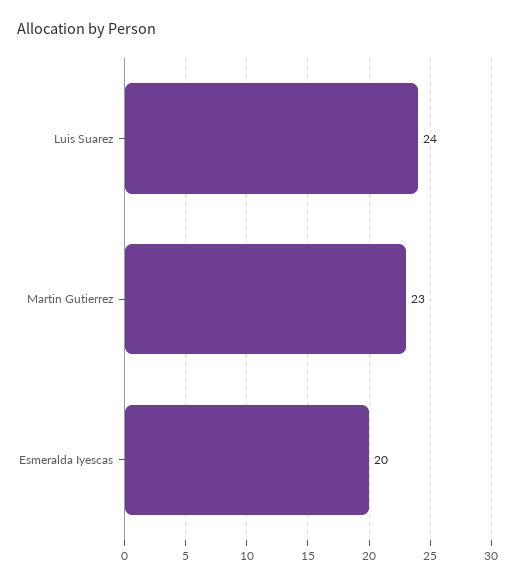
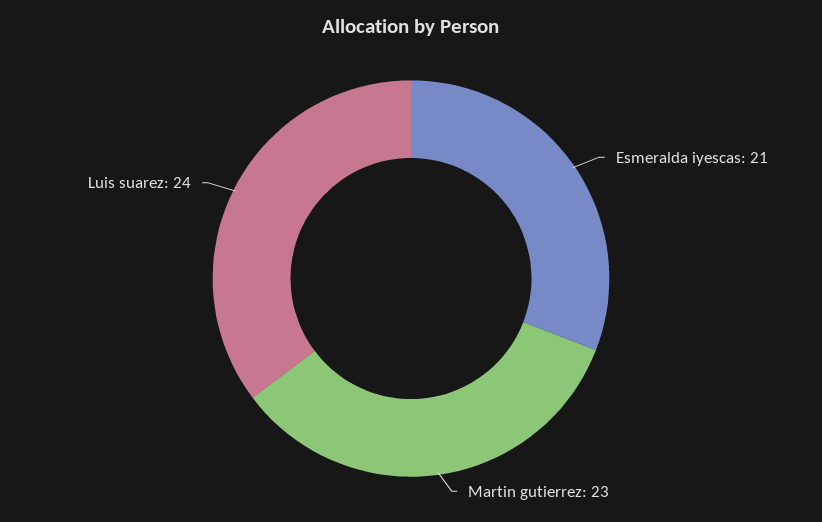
  {
    "Luis Suarez": 24,
    "Martin Gutierrez": 23,
-   "Esmeralda Iyescas": 20
+   "Esmeralda Iyescas": 21
  }

